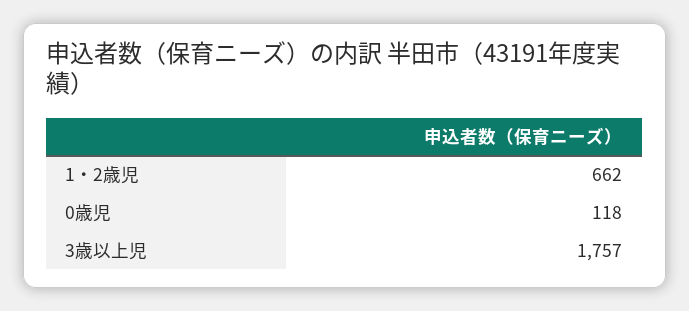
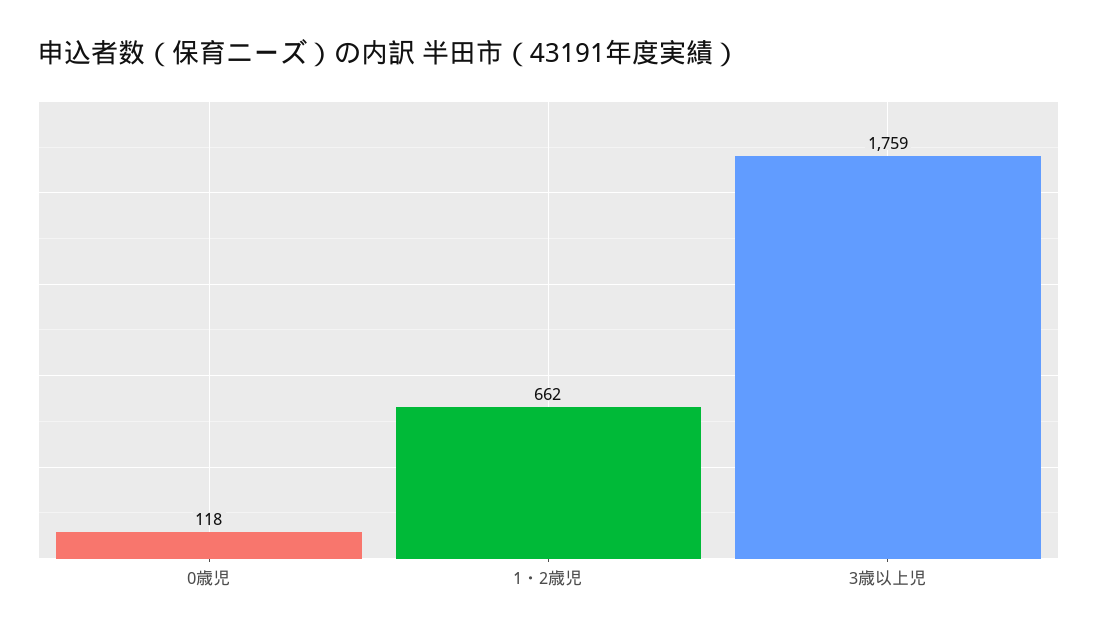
  {
    "1・2歳児": 662,
    "0歳児": 118,
-   "3歳以上児": 1757
+   "3歳以上児": 1759
  }

